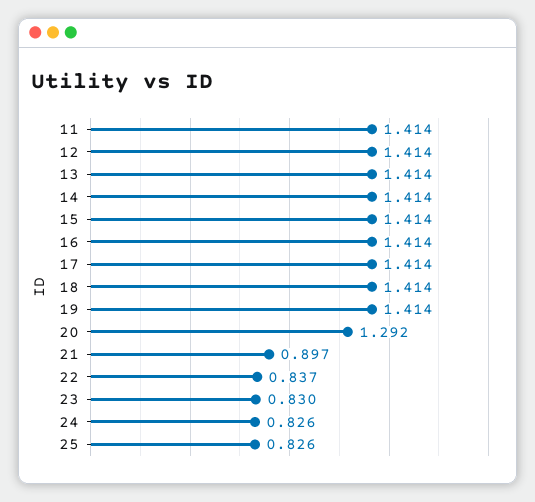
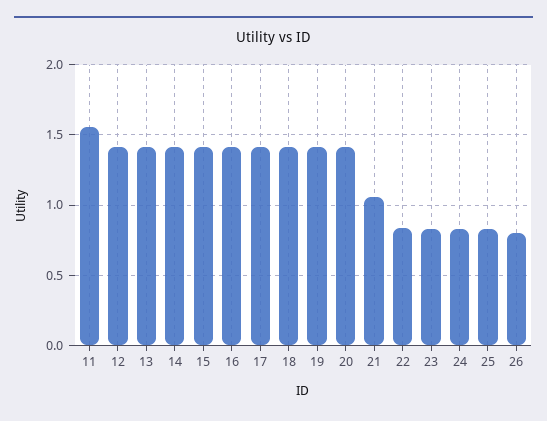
  {
-   "11": 1.414,
+   "11": 1.55,
    "12": 1.414,
    "13": 1.414,
    "14": 1.414,
    "15": 1.414,
    "16": 1.414,
    "17": 1.414,
    "18": 1.414,
    "19": 1.414,
-   "20": 1.292,
+   "20": 1.4,
-   "21": 0.897,
+   "21": 1.05,
    "22": 0.837,
    "23": 0.83,
    "24": 0.826,
-   "25": 0.826
+   "25": 0.826,
+   "26": 0.8
  }

